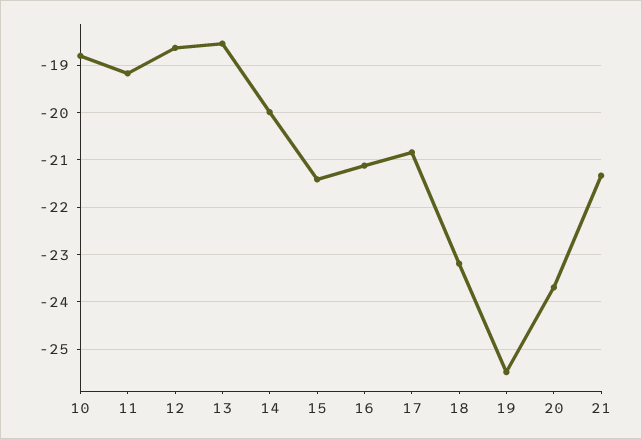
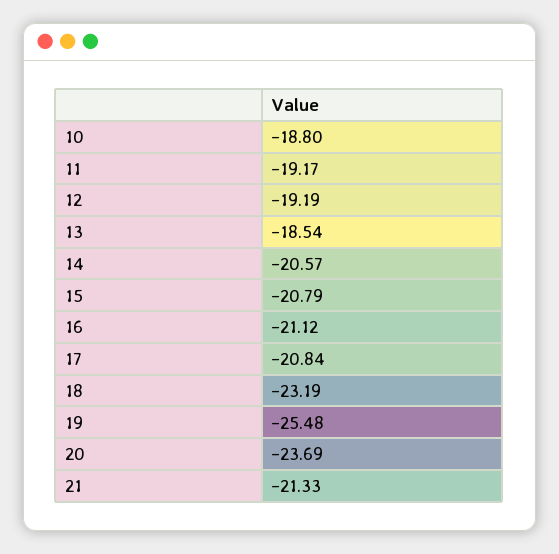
  {
    "10": -18.8,
    "11": -19.17,
-   "12": -18.6,
+   "12": -19.19,
    "13": -18.54,
-   "14": -20,
+   "14": -20.57,
-   "15": -21.4,
+   "15": -20.79,
    "16": -21.12,
    "17": -20.84,
    "18": -23.19,
    "19": -25.48,
    "20": -23.69,
    "21": -21.33
  }

